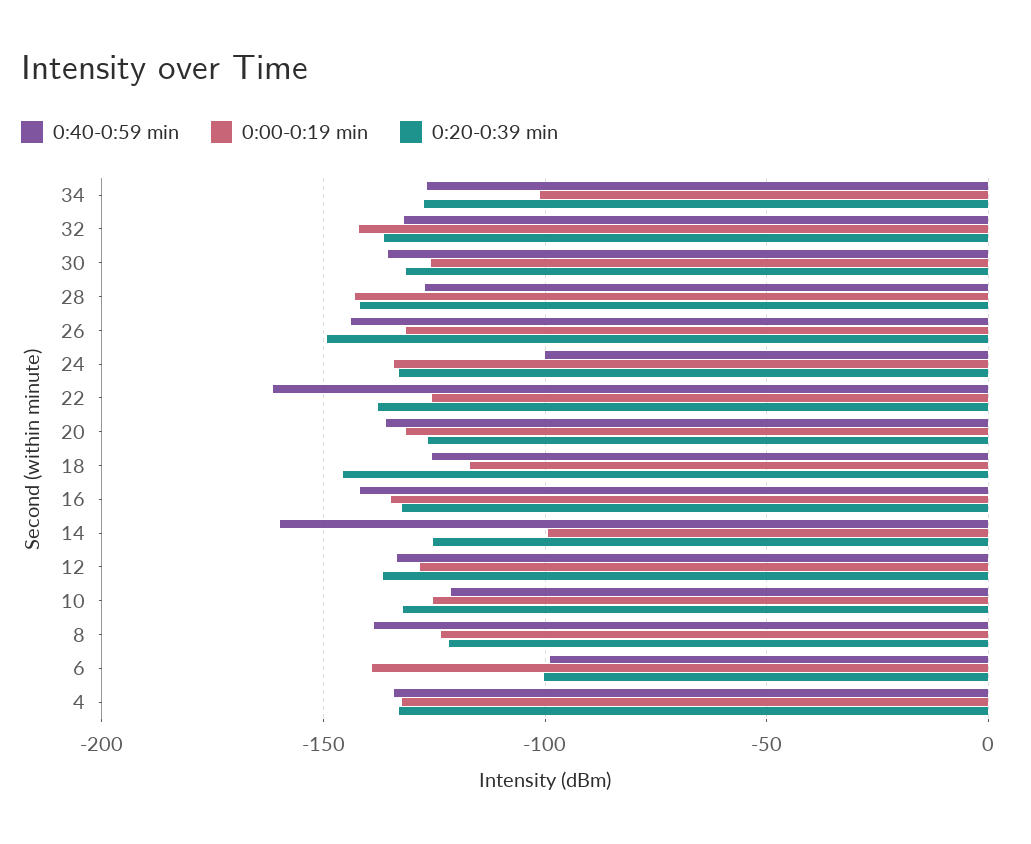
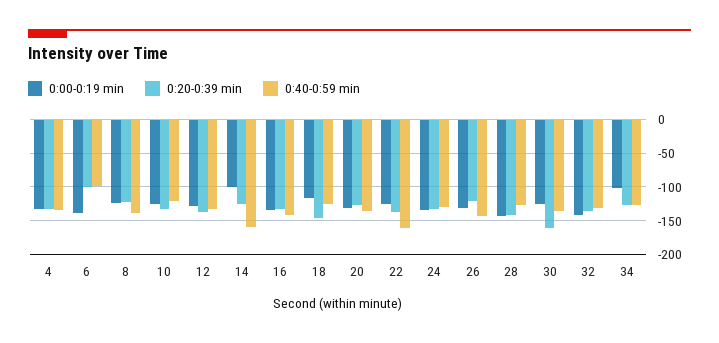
  {
    "0:40-0:59 min": {
      "34": -125,
      "32": -130,
      "30": -135,
      "28": -125,
      "26": -145,
-     "24": -100,
+     "24": -130,
      "22": -160,
      "20": -135,
      "18": -125,
      "16": -140,
      "14": -160,
      "12": -135,
      "10": -120,
      "8": -140,
      "6": -100,
      "4": -135
    },
    "0:00-0:19 min": {
      "34": -100,
      "32": -140,
      "30": -125,
      "28": -145,
      "26": -130,
      "24": -135,
      "22": -125,
      "20": -130,
      "18": -115,
      "16": -135,
      "14": -100,
      "12": -130,
      "10": -125,
      "8": -125,
      "6": -140,
      "4": -130
    },
    "0:20-0:39 min": {
      "34": -125,
      "32": -135,
-     "30": -130,
+     "30": -160,
      "28": -140,
-     "26": -150,
+     "26": -120,
      "24": -135,
      "22": -140,
      "20": -125,
      "18": -145,
      "16": -130,
      "14": -125,
      "12": -135,
      "10": -130,
      "8": -120,
      "6": -100,
      "4": -135
    }
  }

